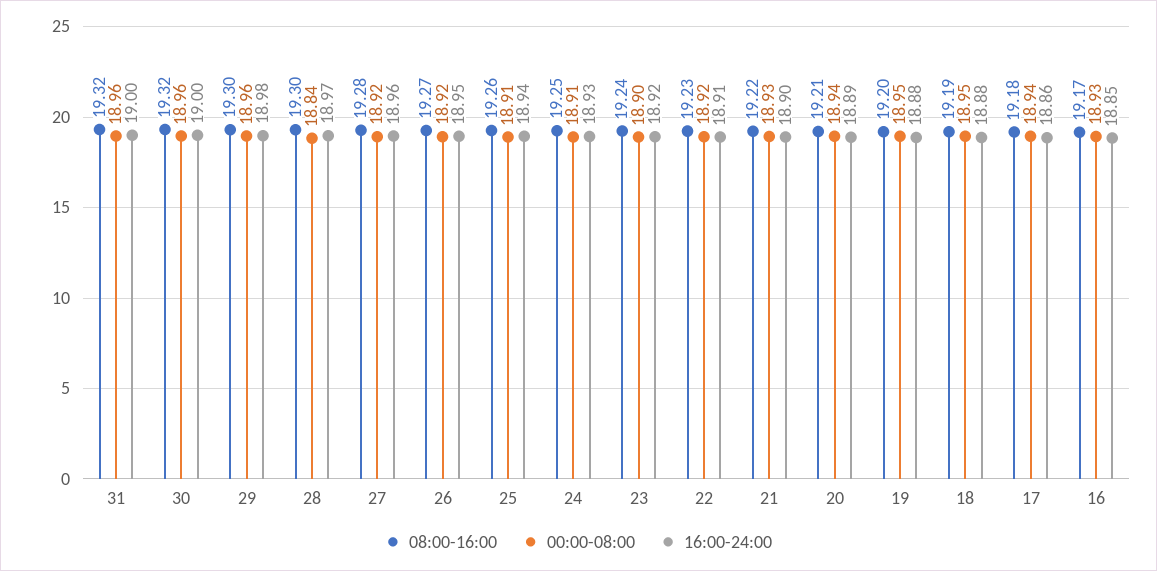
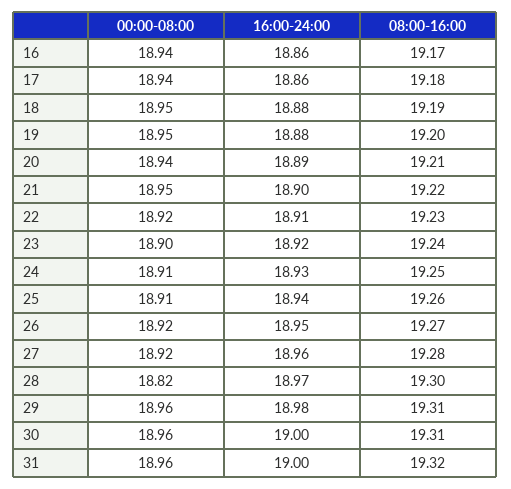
  {
    "08:00-16:00": {
      "31": 19.32,
-     "30": 19.32,
+     "30": 19.31,
-     "29": 19.3,
+     "29": 19.31,
      "28": 19.3,
      "27": 19.28,
      "26": 19.27,
      "25": 19.26,
      "24": 19.25,
      "23": 19.24,
      "22": 19.23,
      "21": 19.22,
      "20": 19.21,
      "19": 19.2,
      "18": 19.19,
      "17": 19.18,
      "16": 19.17
    },
    "00:00-08:00": {
      "31": 18.96,
      "30": 18.96,
      "29": 18.96,
-     "28": 18.84,
+     "28": 18.82,
      "27": 18.92,
      "26": 18.92,
      "25": 18.91,
      "24": 18.91,
      "23": 18.9,
      "22": 18.92,
-     "21": 18.93,
+     "21": 18.95,
      "20": 18.94,
      "19": 18.95,
      "18": 18.95,
      "17": 18.94,
-     "16": 18.93
+     "16": 18.94
    },
    "16:00-24:00": {
      "31": 19,
      "30": 19,
      "29": 18.98,
      "28": 18.97,
      "27": 18.96,
      "26": 18.95,
      "25": 18.94,
      "24": 18.93,
      "23": 18.92,
      "22": 18.91,
      "21": 18.9,
      "20": 18.89,
      "19": 18.88,
      "18": 18.88,
      "17": 18.86,
-     "16": 18.85
+     "16": 18.86
    }
  }

